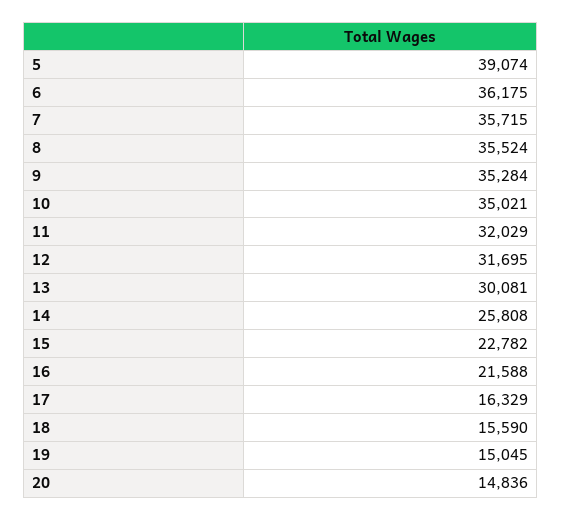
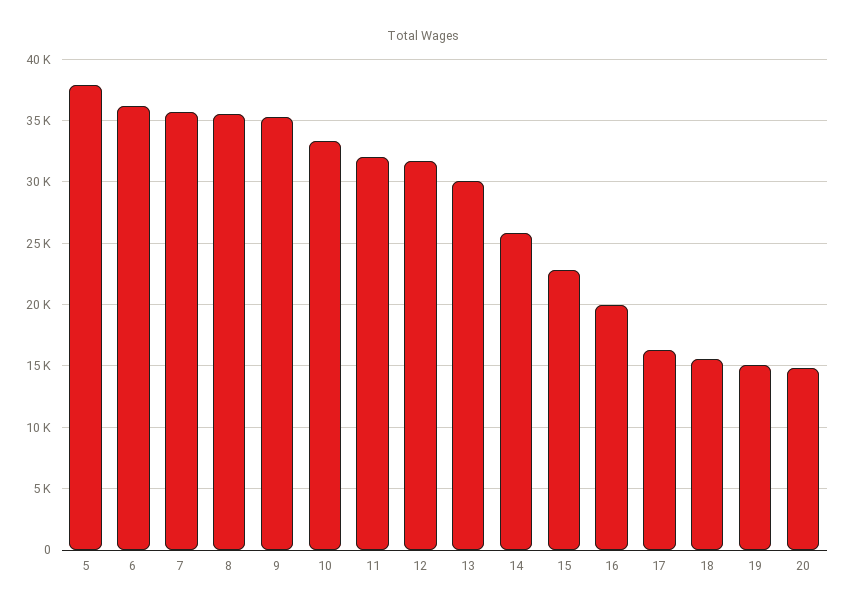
  {
-   "5": 39074,
+   "5": 38000,
    "6": 36175,
    "7": 35715,
    "8": 35524,
    "9": 35284,
-   "10": 35021,
+   "10": 33500,
    "11": 32029,
    "12": 31695,
    "13": 30081,
    "14": 25808,
    "15": 22782,
-   "16": 21588,
+   "16": 20000,
    "17": 16329,
    "18": 15590,
    "19": 15045,
    "20": 14836
  }

